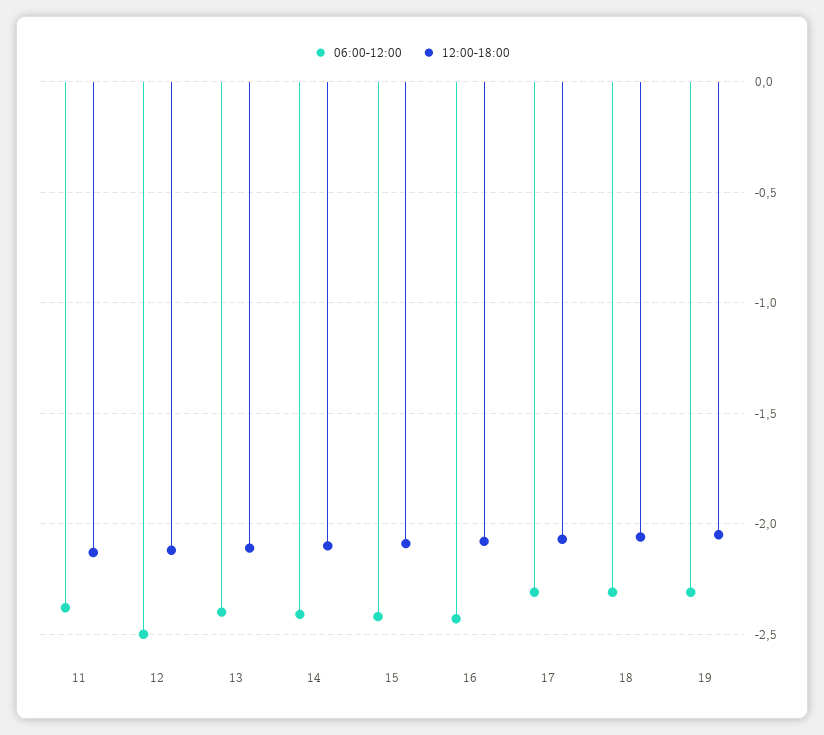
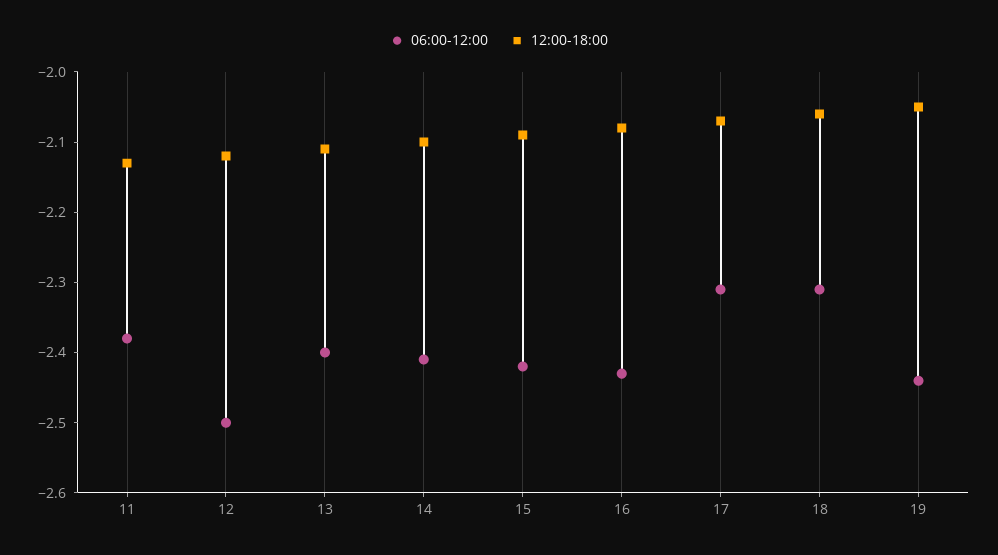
  {
    "06:00-12:00": {
      "11": -2.4,
      "12": -2.5,
      "13": -2.4,
      "14": -2.4,
      "15": -2.4,
      "16": -2.45,
      "17": -2.3,
      "18": -2.3,
-     "19": -2.3
+     "19": -2.45
    },
    "12:00-18:00": {
      "11": -2.15,
      "12": -2.1,
      "13": -2.1,
      "14": -2.1,
      "15": -2.1,
      "16": -2.1,
      "17": -2.05,
      "18": -2.05,
      "19": -2.05
    }
  }

